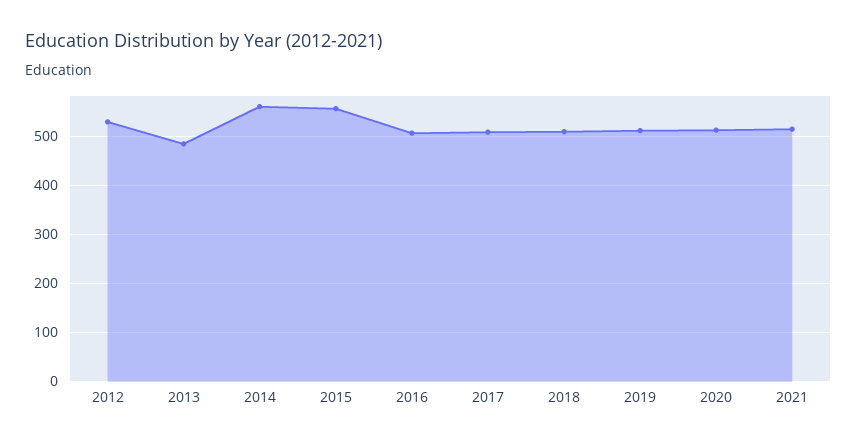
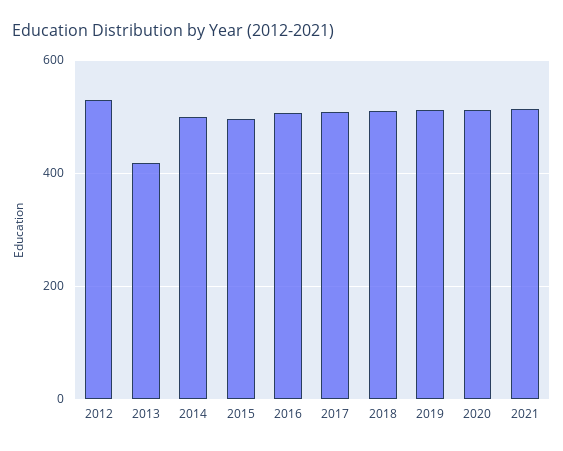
  {
    "2012": 520,
-   "2013": 480,
+   "2013": 420,
-   "2014": 560,
+   "2014": 500,
-   "2015": 560,
+   "2015": 500,
    "2016": 500,
    "2017": 500,
    "2018": 500,
    "2019": 520,
    "2020": 520,
    "2021": 520
  }

